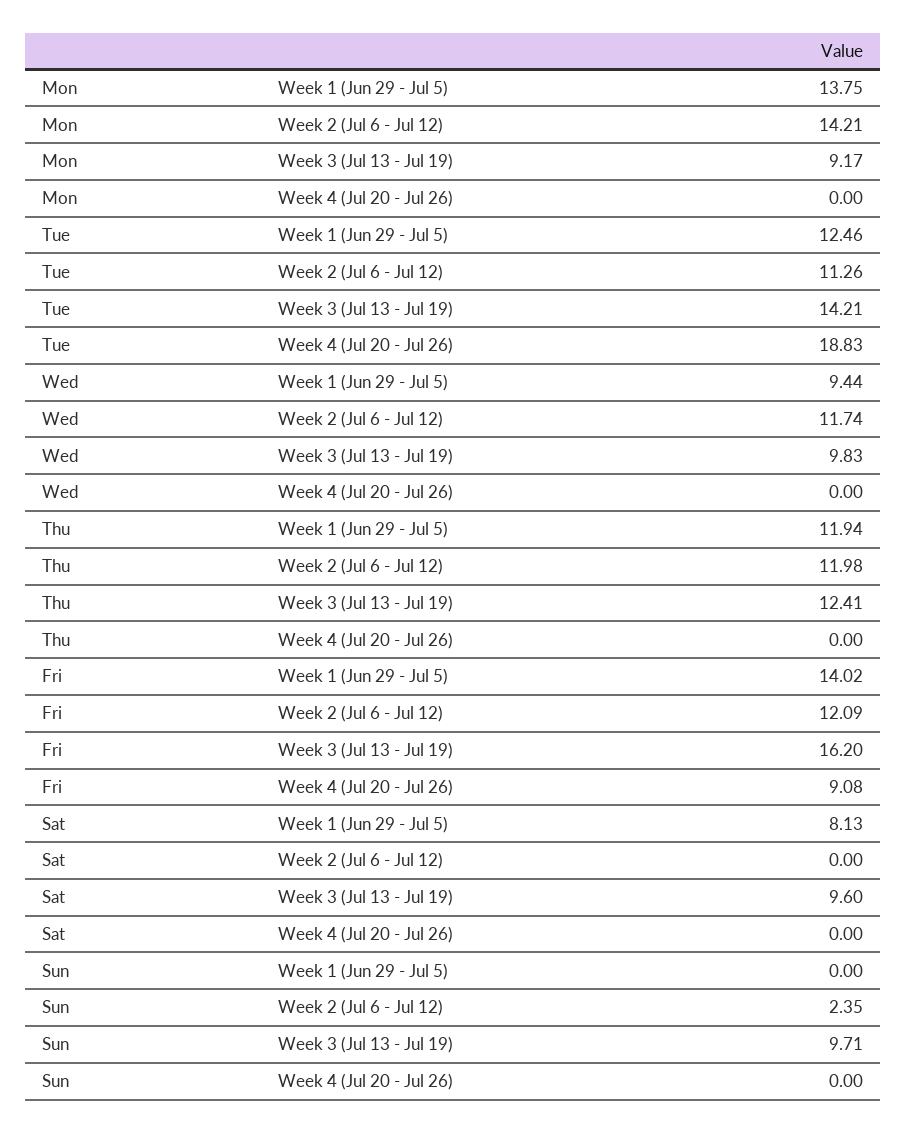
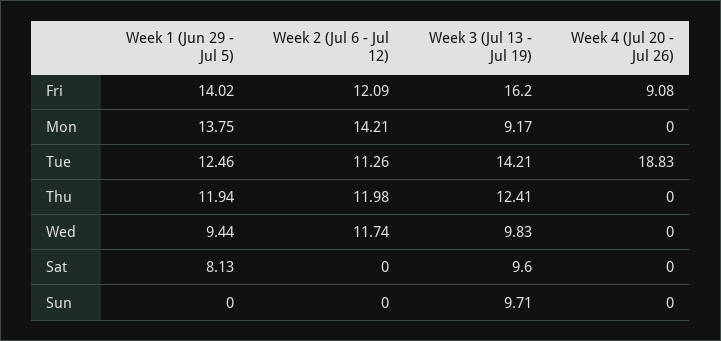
  {
    "Mon": {
      "Week 1 (Jun 29 - Jul 5)": 13.75,
      "Week 2 (Jul 6 - Jul 12)": 14.21,
      "Week 3 (Jul 13 - Jul 19)": 9.17,
      "Week 4 (Jul 20 - Jul 26)": 0
    },
    "Tue": {
      "Week 1 (Jun 29 - Jul 5)": 12.46,
      "Week 2 (Jul 6 - Jul 12)": 11.26,
      "Week 3 (Jul 13 - Jul 19)": 14.21,
      "Week 4 (Jul 20 - Jul 26)": 18.83
    },
    "Wed": {
      "Week 1 (Jun 29 - Jul 5)": 9.44,
      "Week 2 (Jul 6 - Jul 12)": 11.74,
      "Week 3 (Jul 13 - Jul 19)": 9.83,
      "Week 4 (Jul 20 - Jul 26)": 0
    },
    "Thu": {
      "Week 1 (Jun 29 - Jul 5)": 11.94,
      "Week 2 (Jul 6 - Jul 12)": 11.98,
      "Week 3 (Jul 13 - Jul 19)": 12.41,
      "Week 4 (Jul 20 - Jul 26)": 0
    },
    "Fri": {
      "Week 1 (Jun 29 - Jul 5)": 14.02,
      "Week 2 (Jul 6 - Jul 12)": 12.09,
      "Week 3 (Jul 13 - Jul 19)": 16.2,
      "Week 4 (Jul 20 - Jul 26)": 9.08
    },
    "Sat": {
      "Week 1 (Jun 29 - Jul 5)": 8.13,
      "Week 2 (Jul 6 - Jul 12)": 0,
      "Week 3 (Jul 13 - Jul 19)": 9.6,
      "Week 4 (Jul 20 - Jul 26)": 0
    },
    "Sun": {
      "Week 1 (Jun 29 - Jul 5)": 0,
-     "Week 2 (Jul 6 - Jul 12)": 2.35,
+     "Week 2 (Jul 6 - Jul 12)": 0,
      "Week 3 (Jul 13 - Jul 19)": 9.71,
      "Week 4 (Jul 20 - Jul 26)": 0
    }
  }

